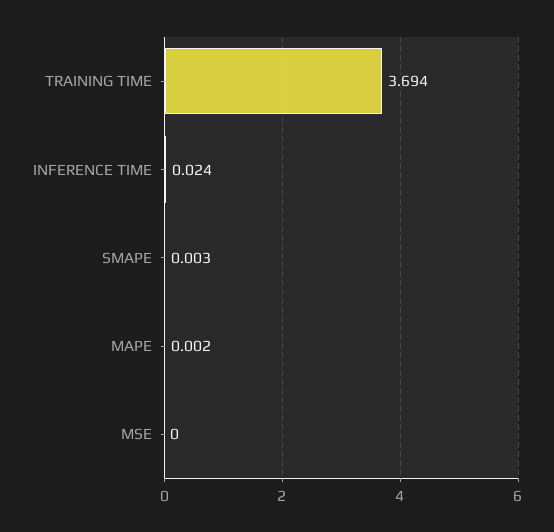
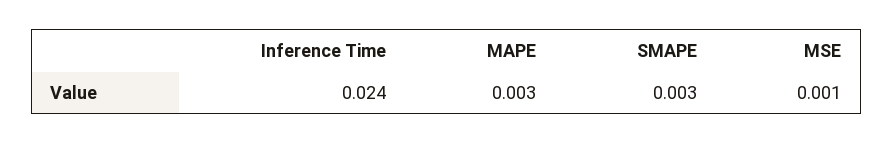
  {
-   "TRAINING TIME": 3.694,
    "INFERENCE TIME": 0.024,
    "SMAPE": 0.003,
-   "MAPE": 0.002,
+   "MAPE": 0.003,
-   "MSE": 0
+   "MSE": 0.001
  }

